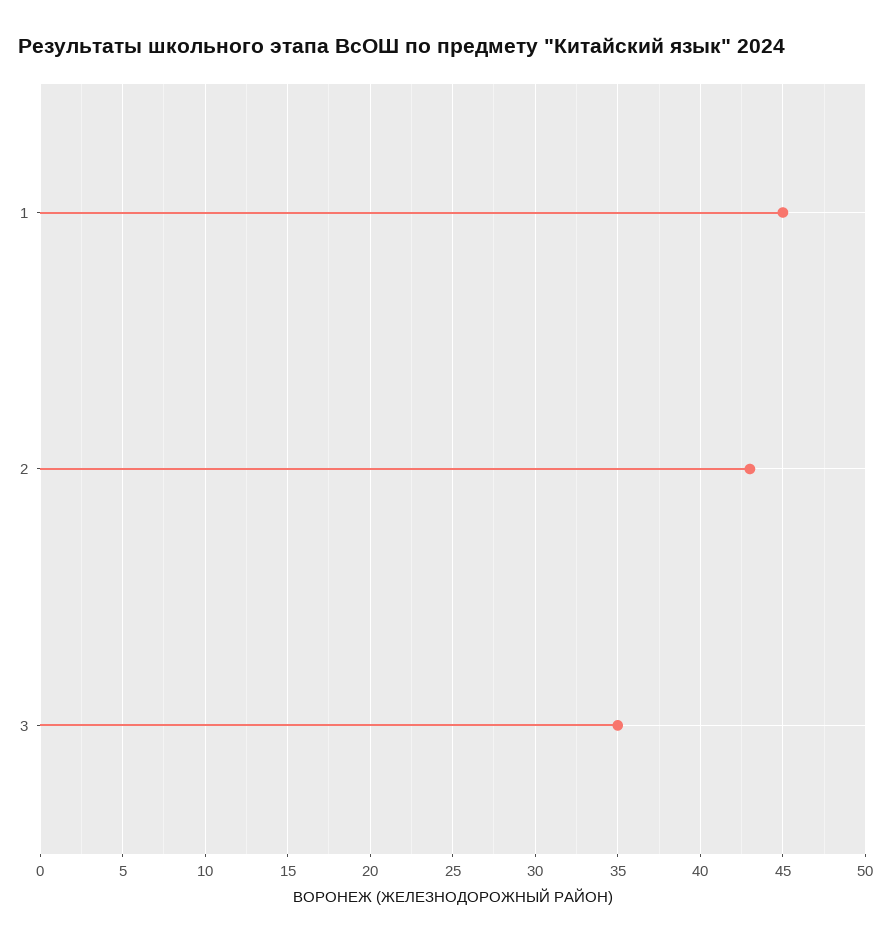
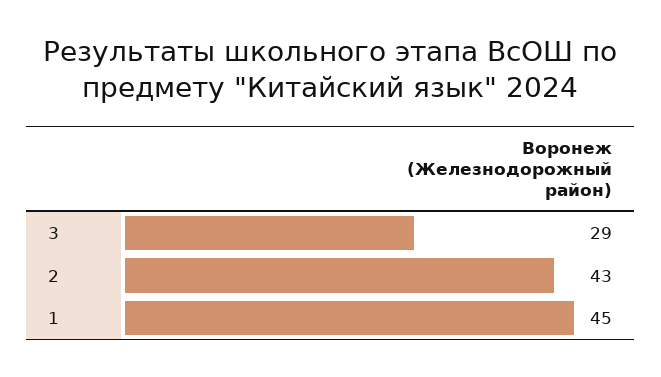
  {
    "1": 45,
    "2": 43,
-   "3": 35
+   "3": 29
  }

